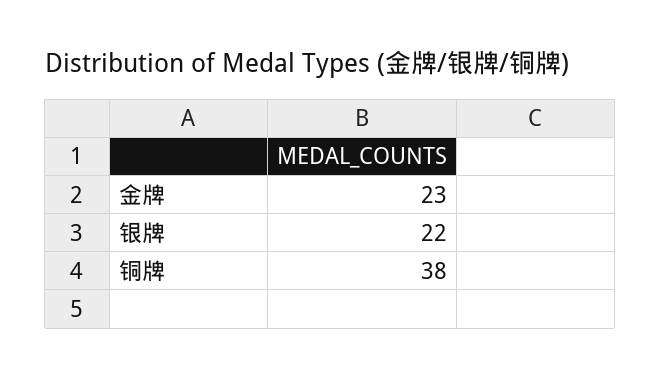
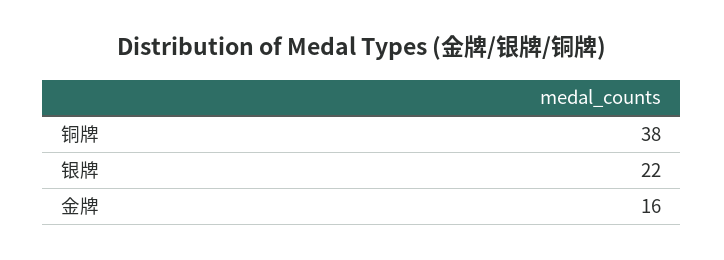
  {
-   "金牌": 23,
+   "金牌": 16,
    "银牌": 22,
    "铜牌": 38
  }

